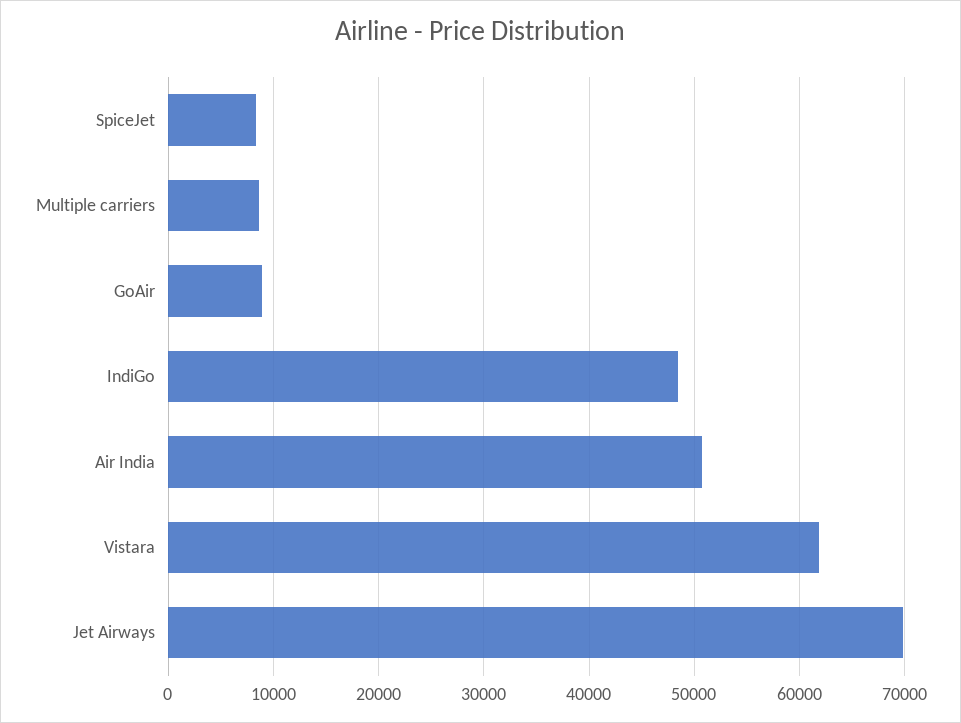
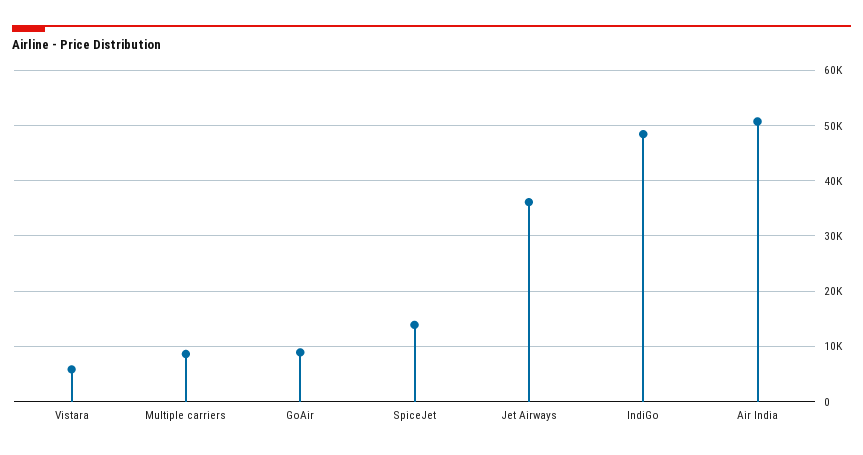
  {
-   "SpiceJet": 8000,
+   "SpiceJet": 14000,
    "Multiple carriers": 9000,
    "GoAir": 9000,
    "IndiGo": 48000,
    "Air India": 51000,
-   "Vistara": 62000,
+   "Vistara": 6000,
-   "Jet Airways": 70000
+   "Jet Airways": 36000
  }

